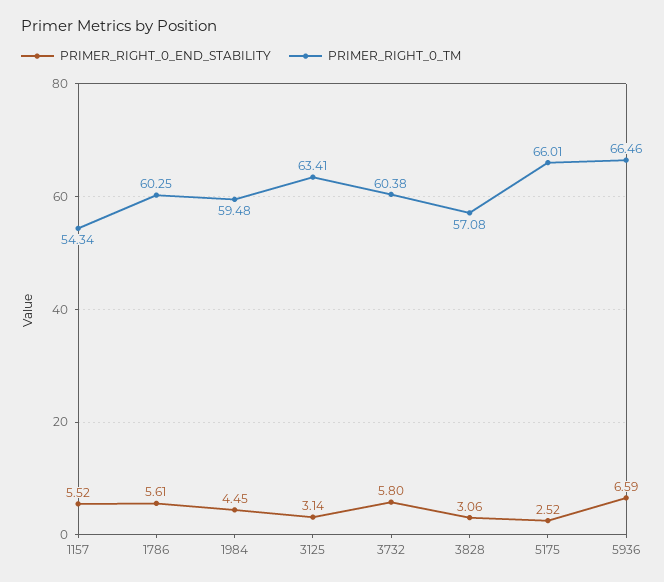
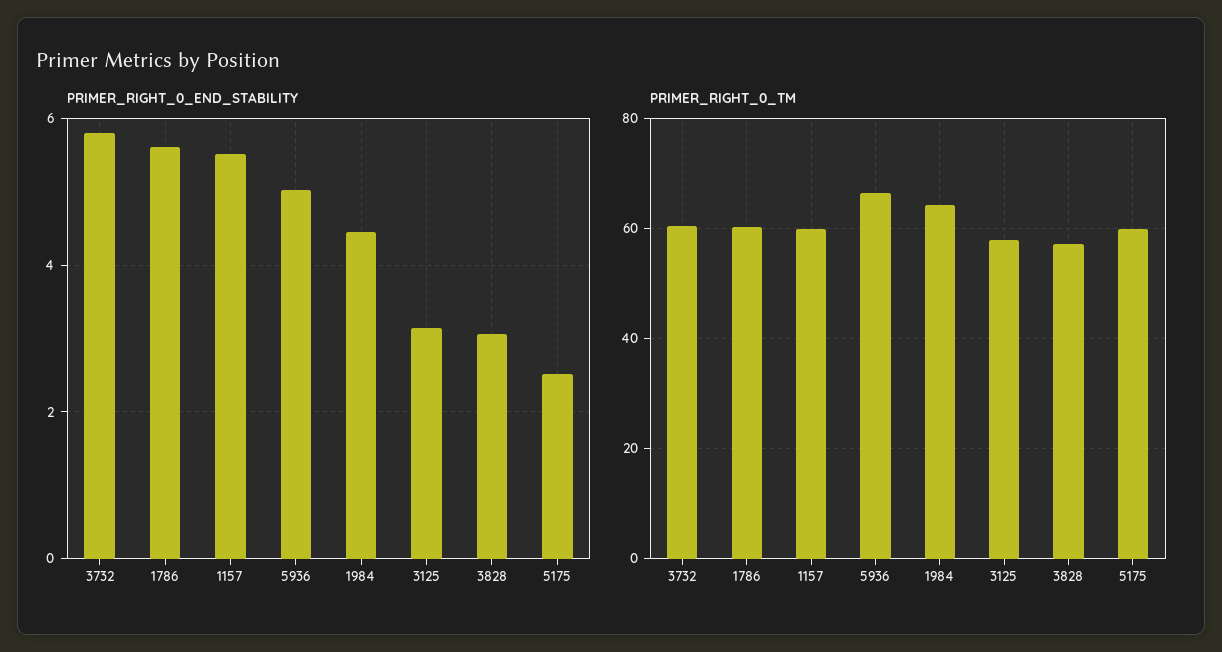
  {
    "PRIMER_RIGHT_0_END_STABILITY": {
      "1157": 5.52,
      "1786": 5.61,
      "1984": 4.45,
      "3125": 3.14,
      "3732": 5.8,
      "3828": 3.06,
      "5175": 2.52,
-     "5936": 6.59
+     "5936": 5
    },
    "PRIMER_RIGHT_0_TM": {
-     "1157": 54.34,
+     "1157": 60,
      "1786": 60.25,
-     "1984": 59.48,
+     "1984": 64,
-     "3125": 63.41,
+     "3125": 58,
      "3732": 60.38,
      "3828": 57.08,
-     "5175": 66.01,
+     "5175": 60,
      "5936": 66.46
    }
  }

